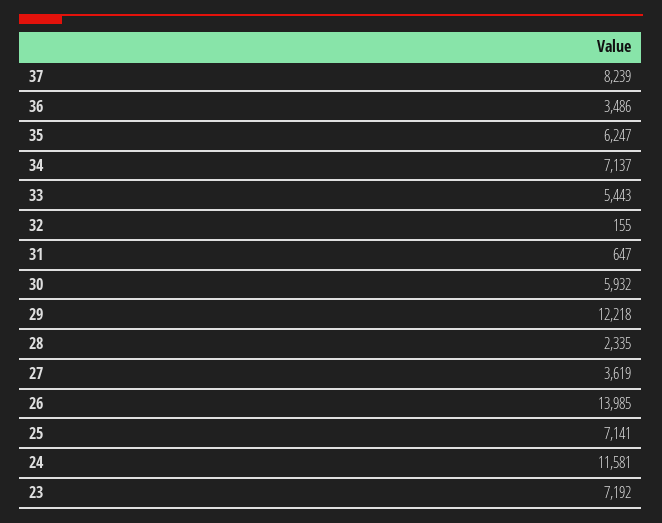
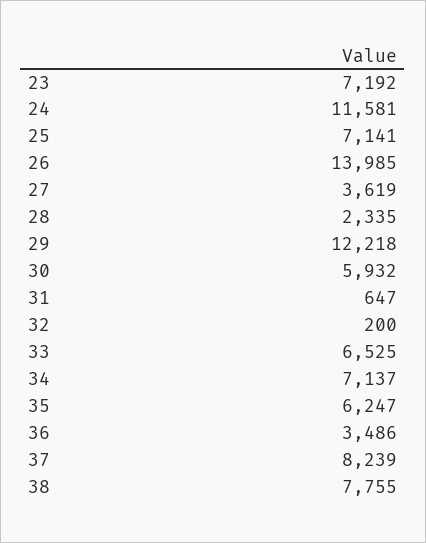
  {
    "37": 8239,
    "36": 3486,
    "35": 6247,
    "34": 7137,
-   "33": 5443,
+   "33": 6525,
-   "32": 155,
+   "32": 200,
    "31": 647,
    "30": 5932,
    "29": 12218,
    "28": 2335,
    "27": 3619,
    "26": 13985,
    "25": 7141,
    "24": 11581,
-   "23": 7192
+   "23": 7192,
+   "38": 7755
  }

